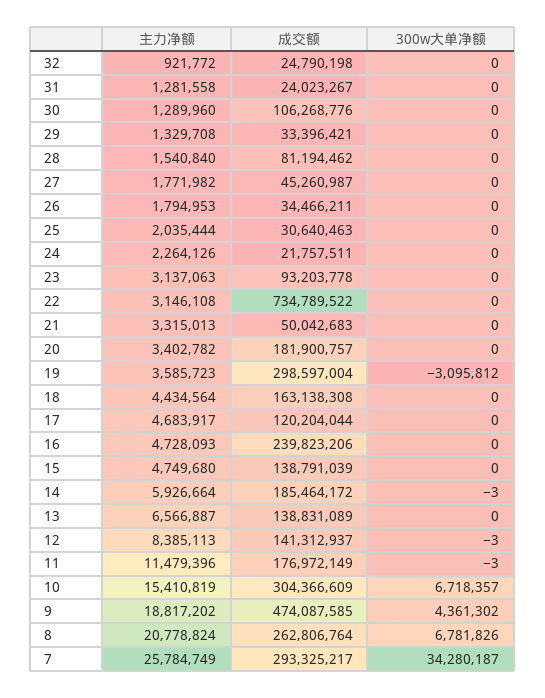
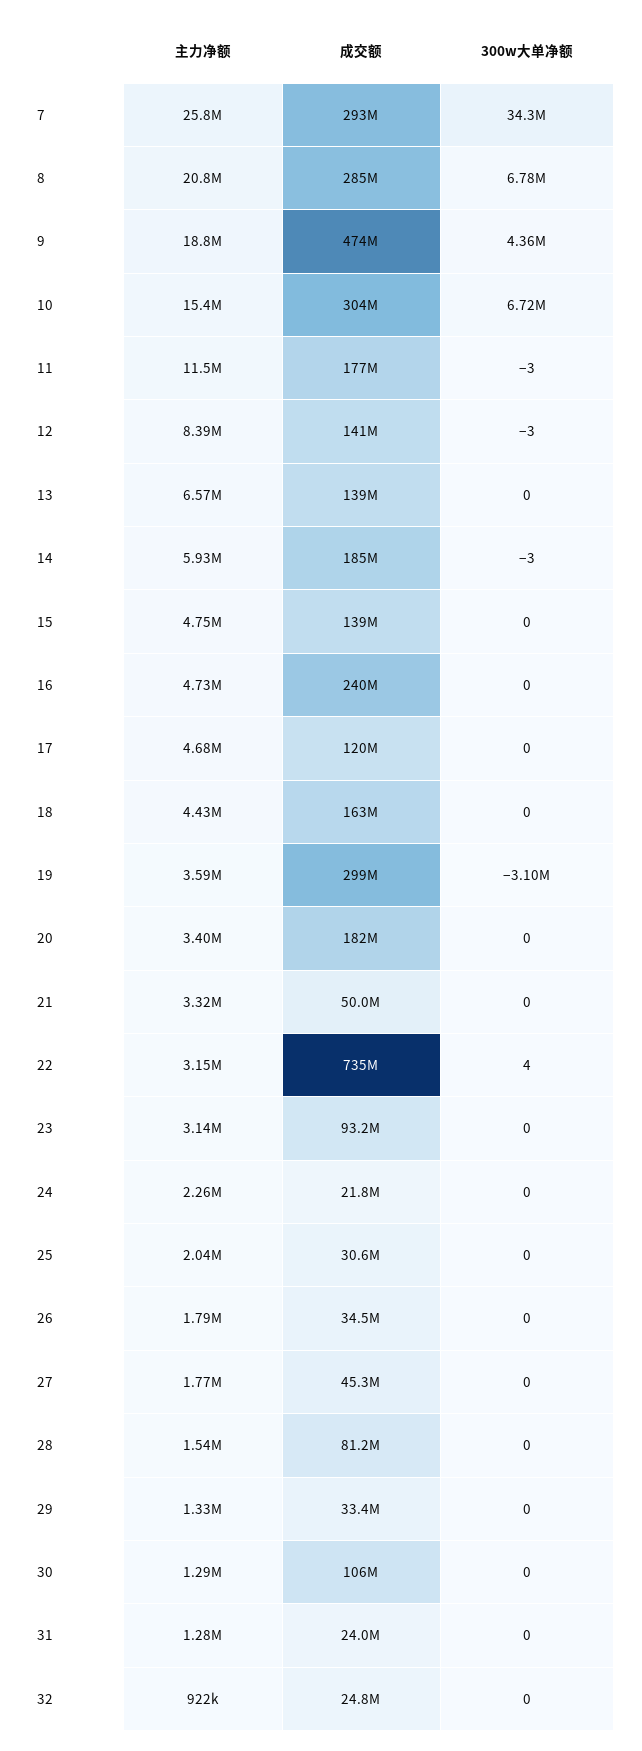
  {
    "主力净额": {
      "32": 921772,
      "31": 1281558,
      "30": 1289960,
      "29": 1329708,
      "28": 1540840,
      "27": 1771982,
      "26": 1794953,
      "25": 2035444,
      "24": 2264126,
      "23": 3137063,
      "22": 3146108,
      "21": 3315013,
      "20": 3402782,
      "19": 3585723,
      "18": 4434564,
      "17": 4683917,
      "16": 4728093,
      "15": 4749680,
      "14": 5926664,
      "13": 6566887,
      "12": 8385113,
      "11": 11479396,
      "10": 15410819,
      "9": 18817202,
      "8": 20778824,
      "7": 25784749
    },
    "成交额": {
      "32": 24790198,
      "31": 24023267,
      "30": 106268776,
      "29": 33396421,
      "28": 81194462,
      "27": 45260987,
      "26": 34466211,
      "25": 30640463,
      "24": 21757511,
      "23": 93203778,
      "22": 734789522,
      "21": 50042683,
      "20": 181900757,
      "19": 298597004,
      "18": 163138308,
      "17": 120204044,
      "16": 239823206,
      "15": 138791039,
      "14": 185464172,
      "13": 138831089,
      "12": 141312937,
      "11": 176972149,
      "10": 304366609,
      "9": 474087585,
-     "8": 262806764,
+     "8": 285000000,
      "7": 293325217
    },
    "300w大单净额": {
      "32": 0,
      "31": 0,
      "30": 0,
      "29": 0,
      "28": 0,
      "27": 0,
      "26": 0,
      "25": 0,
      "24": 0,
      "23": 0,
-     "22": 0,
+     "22": 4,
      "21": 0,
      "20": 0,
      "19": -3095812,
      "18": 0,
      "17": 0,
      "16": 0,
      "15": 0,
      "14": -3,
      "13": 0,
      "12": -3,
      "11": -3,
      "10": 6718357,
      "9": 4361302,
      "8": 6781826,
      "7": 34280187
    }
  }

